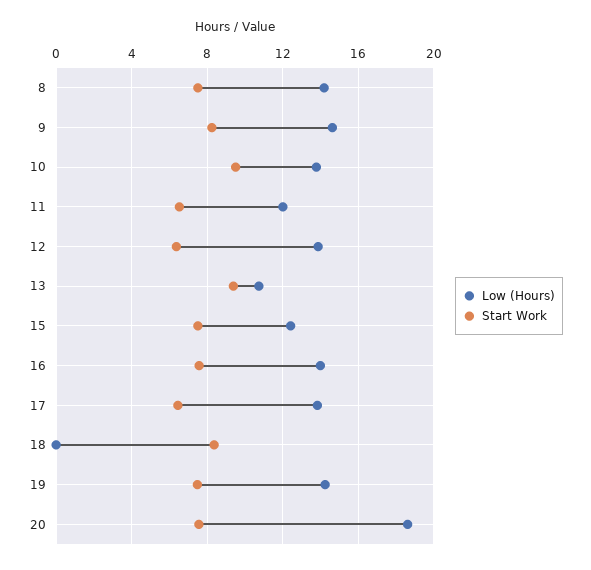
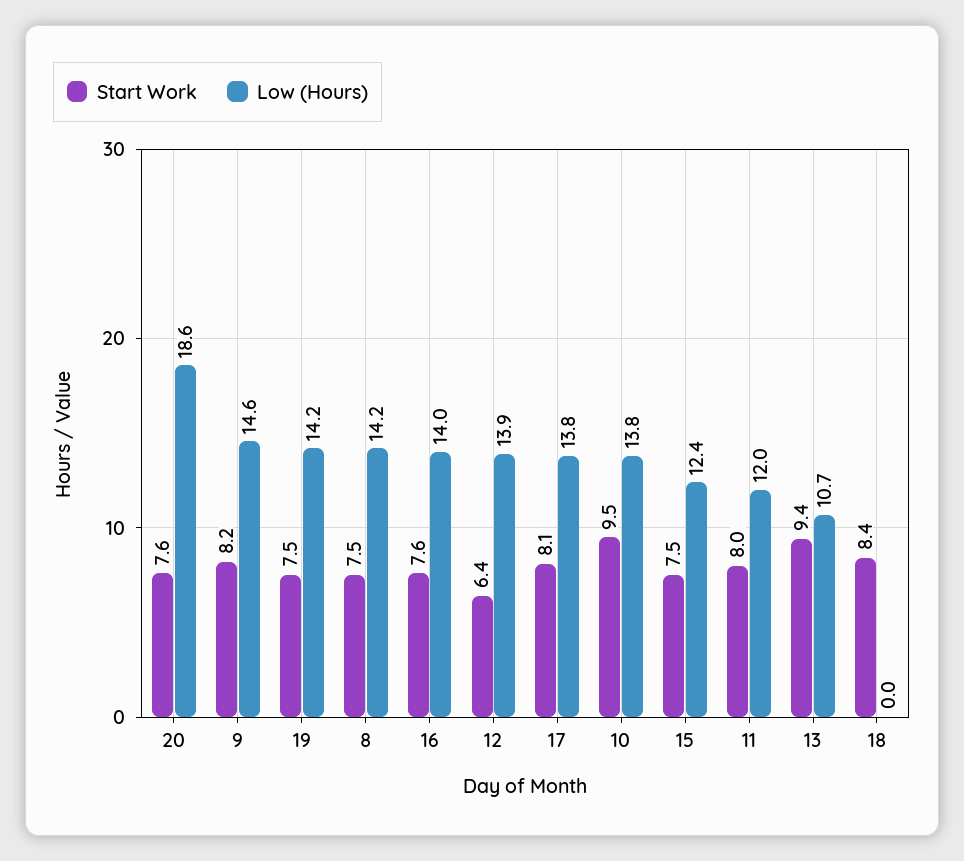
  {
    "Low (Hours)": {
      "8": 14.2,
      "9": 14.6,
      "10": 13.8,
      "11": 12,
      "12": 13.9,
      "13": 10.7,
      "15": 12.4,
      "16": 14,
      "17": 13.8,
      "18": 0,
      "19": 14.2,
      "20": 18.6
    },
    "Start Work": {
      "8": 7.5,
      "9": 8.2,
      "10": 9.5,
-     "11": 6.5,
+     "11": 8,
      "12": 6.4,
      "13": 9.4,
      "15": 7.5,
      "16": 7.6,
-     "17": 6.5,
+     "17": 8.1,
      "18": 8.4,
      "19": 7.5,
      "20": 7.6
    }
  }

